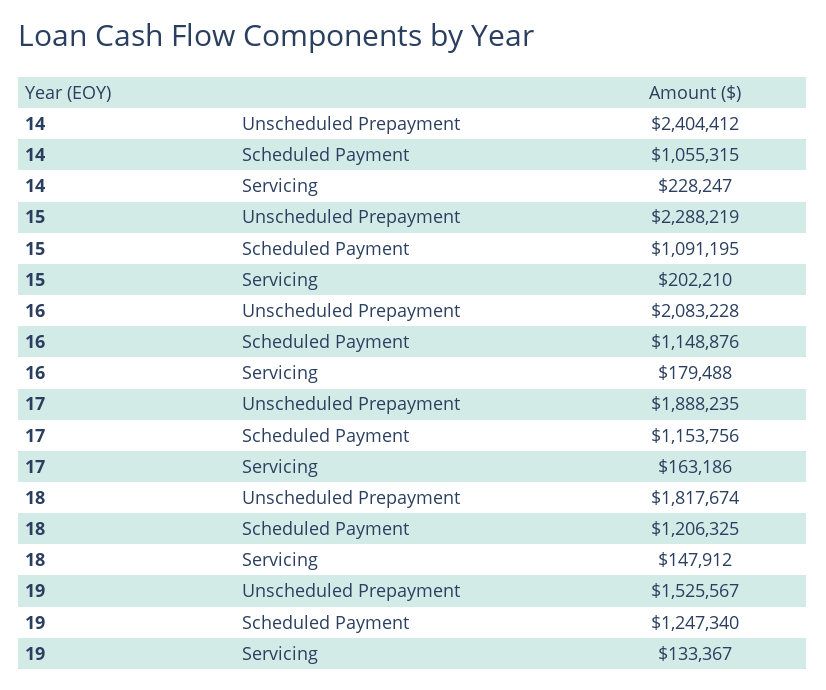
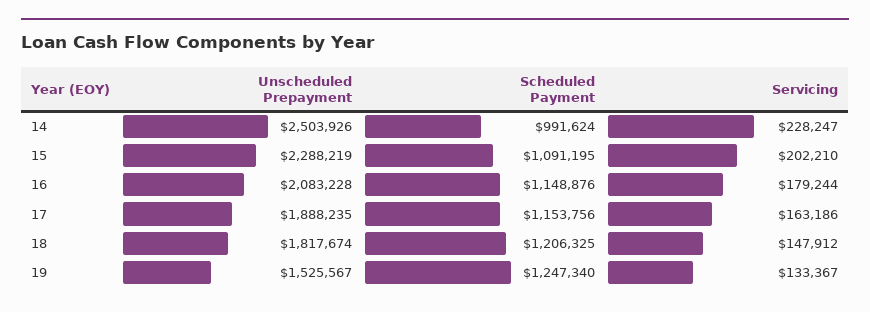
  {
    "14": {
-     "Unscheduled Prepayment": 2404412,
+     "Unscheduled Prepayment": 2503926,
-     "Scheduled Payment": 1055315,
+     "Scheduled Payment": 991624,
      "Servicing": 228247
    },
    "15": {
      "Unscheduled Prepayment": 2288219,
      "Scheduled Payment": 1091195,
      "Servicing": 202210
    },
    "16": {
      "Unscheduled Prepayment": 2083228,
      "Scheduled Payment": 1148876,
-     "Servicing": 179488
+     "Servicing": 179244
    },
    "17": {
      "Unscheduled Prepayment": 1888235,
      "Scheduled Payment": 1153756,
      "Servicing": 163186
    },
    "18": {
      "Unscheduled Prepayment": 1817674,
      "Scheduled Payment": 1206325,
      "Servicing": 147912
    },
    "19": {
      "Unscheduled Prepayment": 1525567,
      "Scheduled Payment": 1247340,
      "Servicing": 133367
    }
  }

